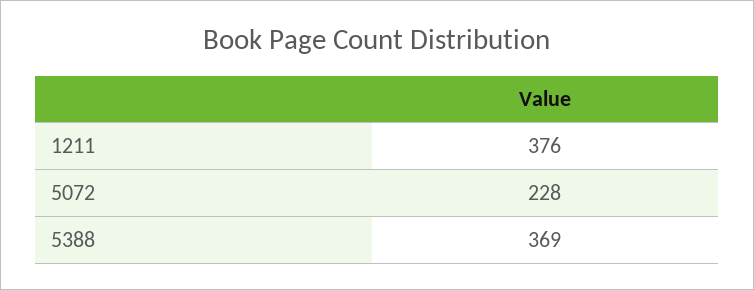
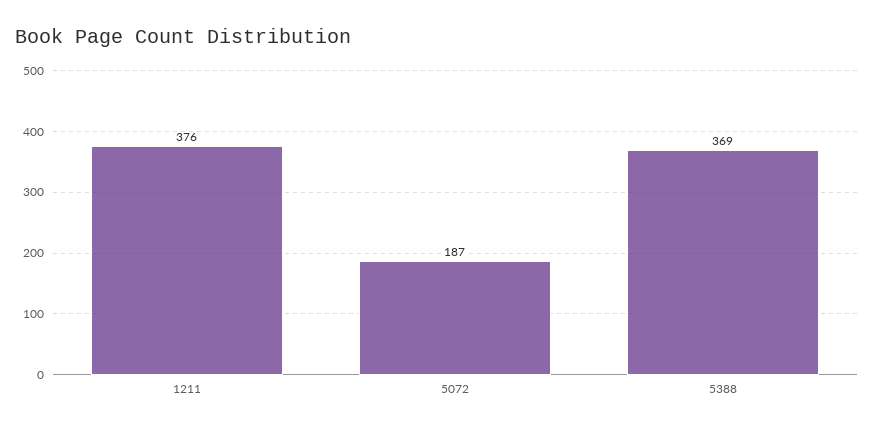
  {
    "1211": 376,
-   "5072": 228,
+   "5072": 187,
    "5388": 369
  }

